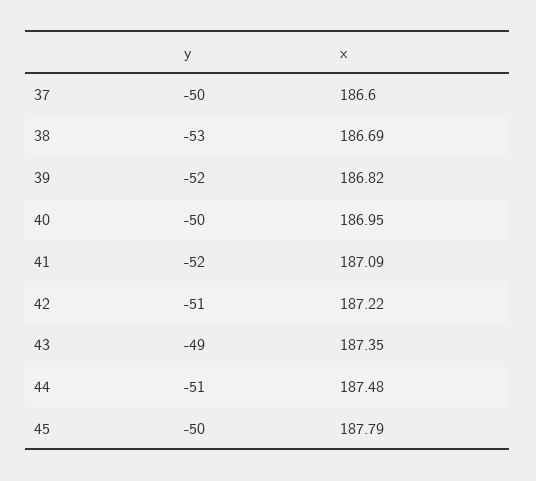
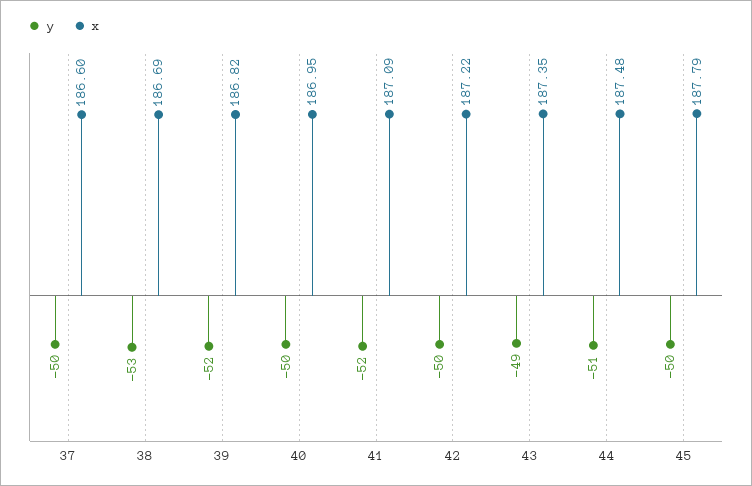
  {
    "y": {
      "37": -50,
      "38": -53,
      "39": -52,
      "40": -50,
      "41": -52,
-     "42": -51,
+     "42": -50,
      "43": -49,
      "44": -51,
      "45": -50
    },
    "x": {
      "37": 186.6,
      "38": 186.69,
      "39": 186.82,
      "40": 186.95,
      "41": 187.09,
      "42": 187.22,
      "43": 187.35,
      "44": 187.48,
      "45": 187.79
    }
  }

